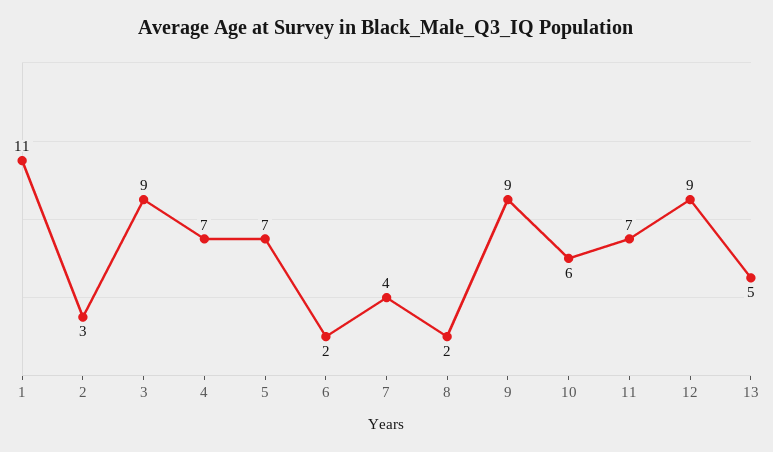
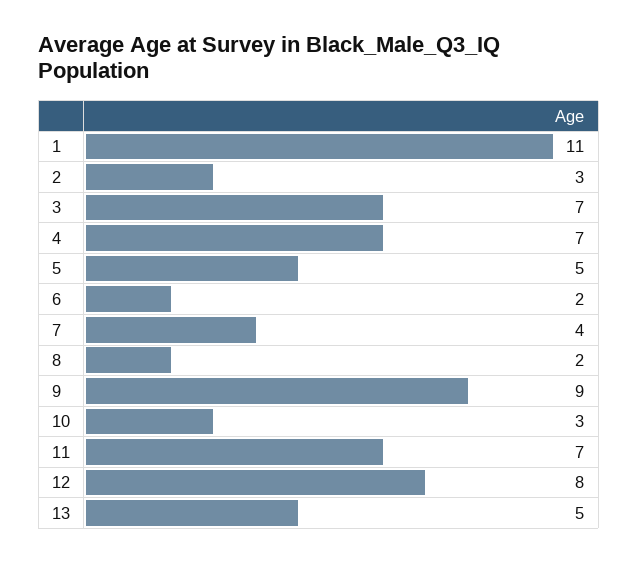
  {
    "1": 11,
    "2": 3,
-   "3": 9,
+   "3": 7,
    "4": 7,
-   "5": 7,
+   "5": 5,
    "6": 2,
    "7": 4,
    "8": 2,
    "9": 9,
-   "10": 6,
+   "10": 3,
    "11": 7,
-   "12": 9,
+   "12": 8,
    "13": 5
  }

